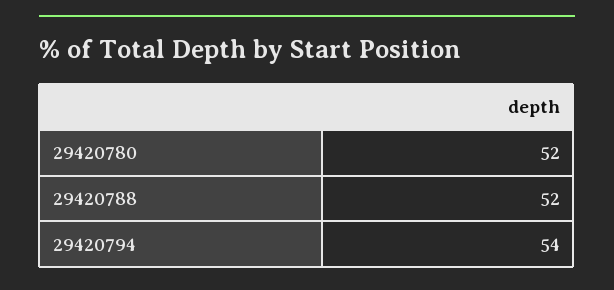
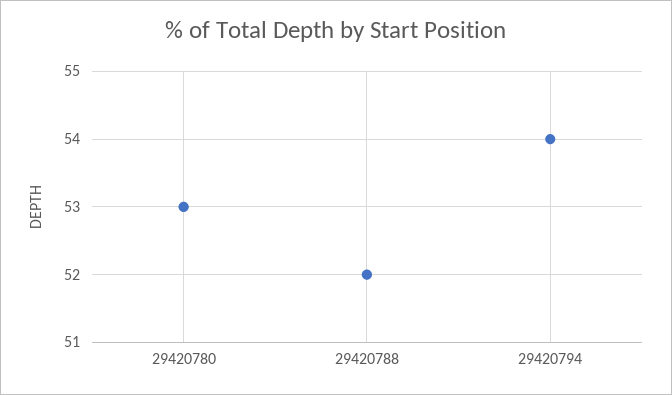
  {
-   "29420780": 52,
+   "29420780": 53,
    "29420788": 52,
    "29420794": 54
  }

